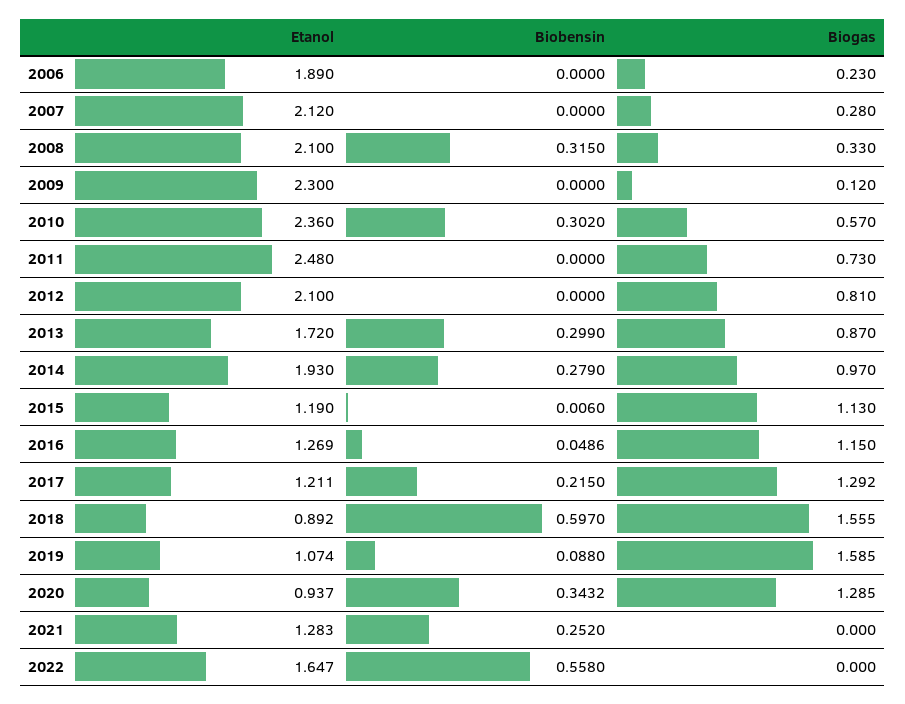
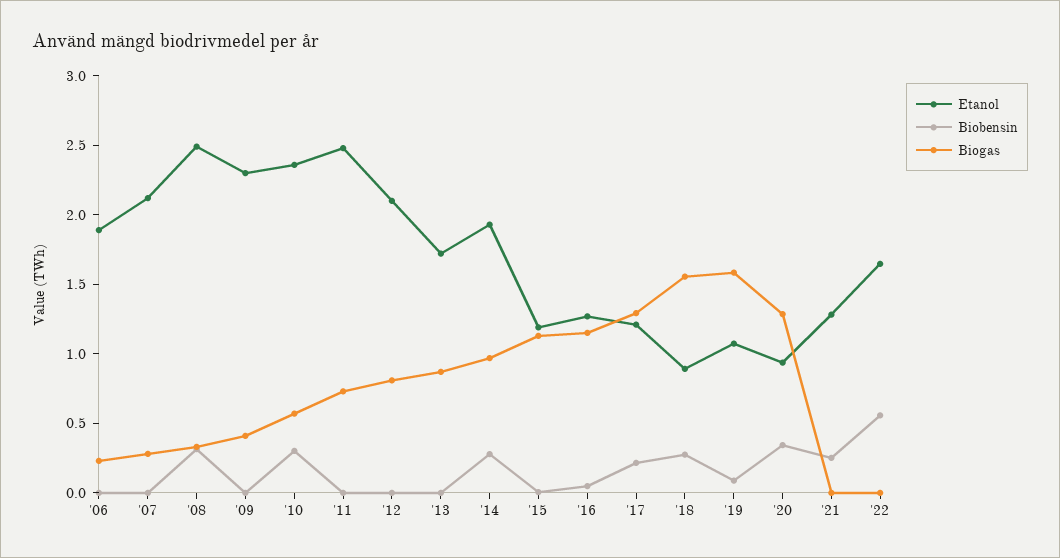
  {
    "Etanol": {
      "2006": 1.89,
      "2007": 2.12,
-     "2008": 2.1,
+     "2008": 2.5,
      "2009": 2.3,
      "2010": 2.36,
      "2011": 2.48,
      "2012": 2.1,
      "2013": 1.72,
      "2014": 1.93,
      "2015": 1.19,
      "2016": 1.269,
      "2017": 1.211,
      "2018": 0.892,
      "2019": 1.074,
      "2020": 0.937,
      "2021": 1.283,
      "2022": 1.647
    },
    "Biobensin": {
      "2006": 0,
      "2007": 0,
      "2008": 0.315,
      "2009": 0,
      "2010": 0.302,
      "2011": 0,
      "2012": 0,
-     "2013": 0.299,
+     "2013": 0,
      "2014": 0.279,
      "2015": 0.006,
      "2016": 0.0486,
      "2017": 0.215,
-     "2018": 0.597,
+     "2018": 0.3,
      "2019": 0.088,
      "2020": 0.3432,
      "2021": 0.252,
      "2022": 0.558
    },
    "Biogas": {
      "2006": 0.23,
      "2007": 0.28,
      "2008": 0.33,
-     "2009": 0.12,
+     "2009": 0.4,
      "2010": 0.57,
      "2011": 0.73,
      "2012": 0.81,
      "2013": 0.87,
      "2014": 0.97,
      "2015": 1.13,
      "2016": 1.15,
      "2017": 1.292,
      "2018": 1.555,
      "2019": 1.585,
      "2020": 1.285,
      "2021": 0,
      "2022": 0
    }
  }

